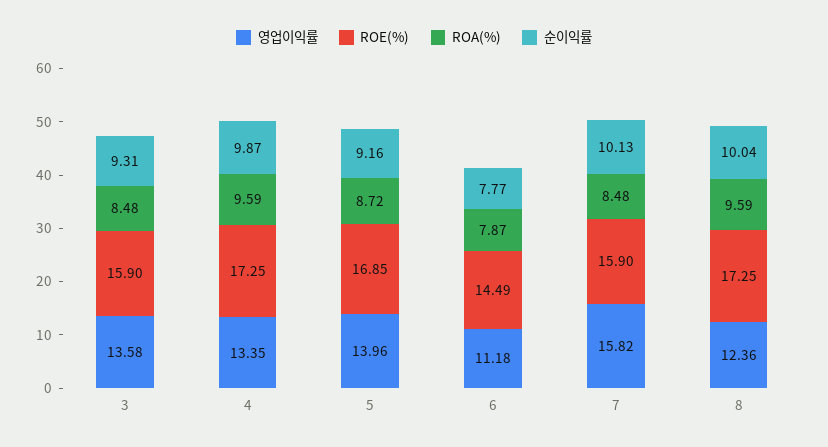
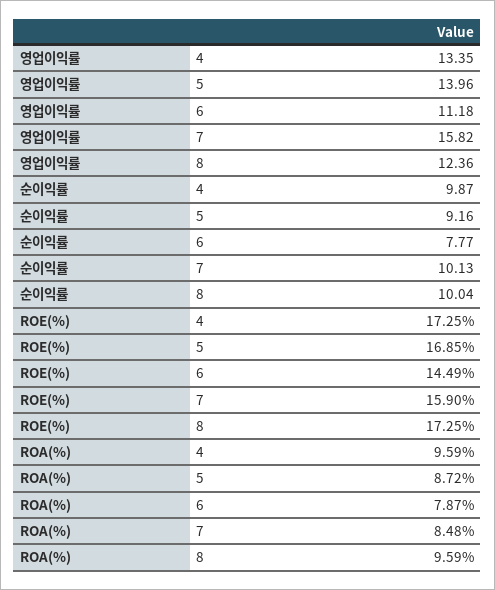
  {
    "영업이익률": {
-     "3": 13.58,
      "4": 13.35,
      "5": 13.96,
      "6": 11.18,
      "7": 15.82,
      "8": 12.36
    },
    "ROE(%)": {
-     "3": 15.9,
      "4": 17.25,
      "5": 16.85,
      "6": 14.49,
      "7": 15.9,
      "8": 17.25
    },
    "ROA(%)": {
-     "3": 8.48,
      "4": 9.59,
      "5": 8.72,
      "6": 7.87,
      "7": 8.48,
      "8": 9.59
    },
    "순이익률": {
-     "3": 9.31,
      "4": 9.87,
      "5": 9.16,
      "6": 7.77,
      "7": 10.13,
      "8": 10.04
    }
  }

